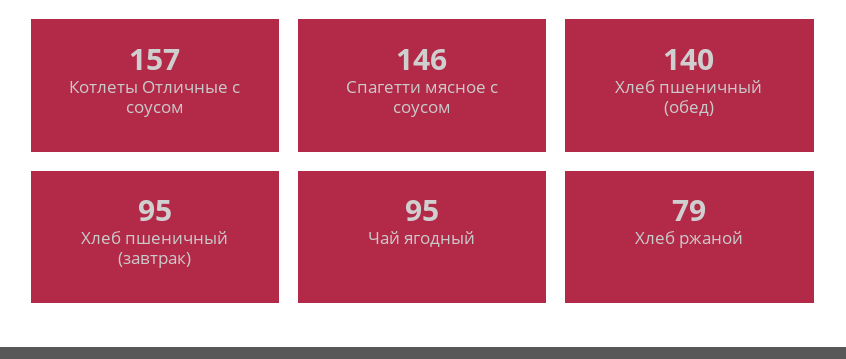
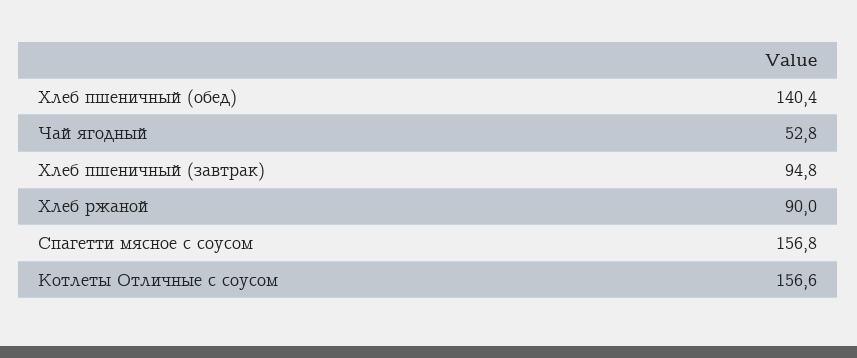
  {
    "Котлеты Отличные с соусом": 156.6,
-   "Спагетти мясное с соусом": 146,
+   "Спагетти мясное с соусом": 156.8,
    "Хлеб пшеничный (обед)": 140.4,
    "Хлеб пшеничный (завтрак)": 94.8,
-   "Чай ягодный": 95,
+   "Чай ягодный": 52.8,
-   "Хлеб ржаной": 79
+   "Хлеб ржаной": 90
  }

